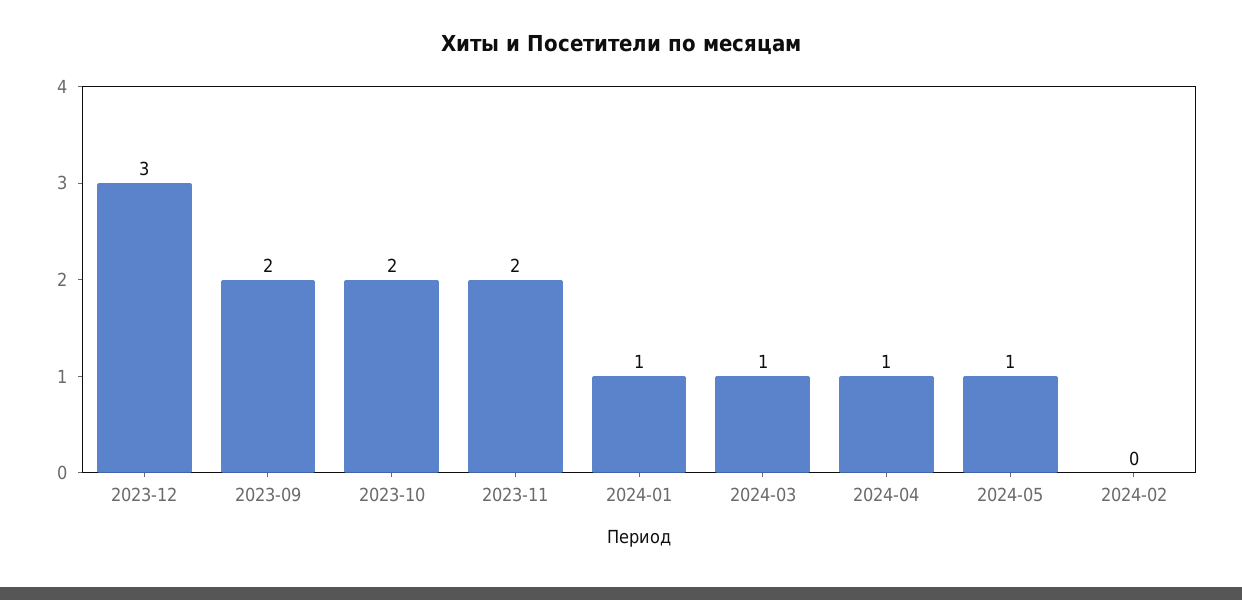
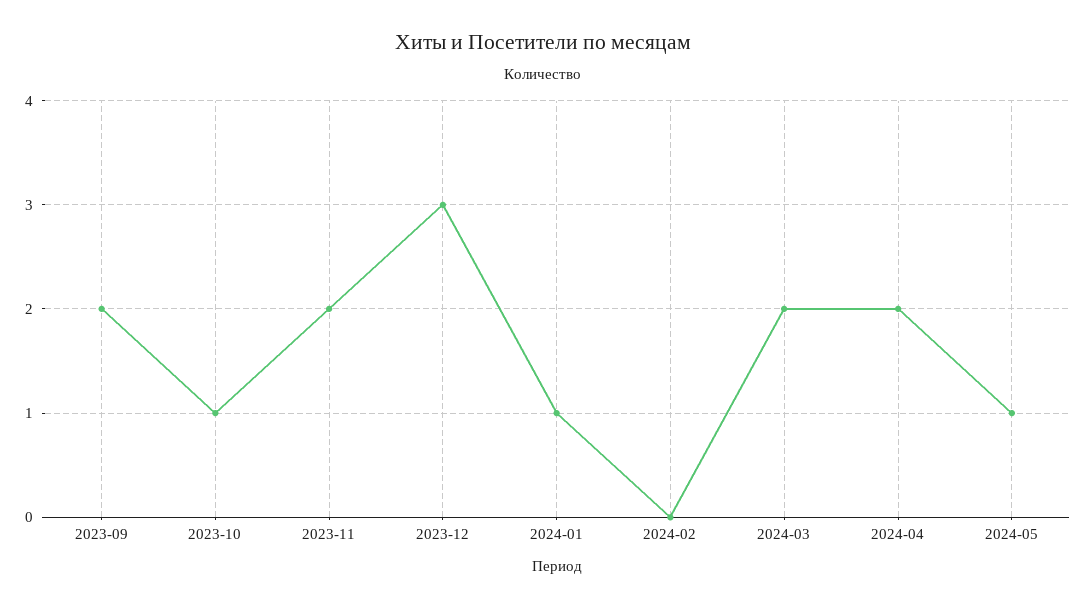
  {
    "2023-12": 3,
    "2023-09": 2,
-   "2023-10": 2,
+   "2023-10": 1,
    "2023-11": 2,
    "2024-01": 1,
-   "2024-03": 1,
+   "2024-03": 2,
-   "2024-04": 1,
+   "2024-04": 2,
    "2024-05": 1,
    "2024-02": 0
  }

